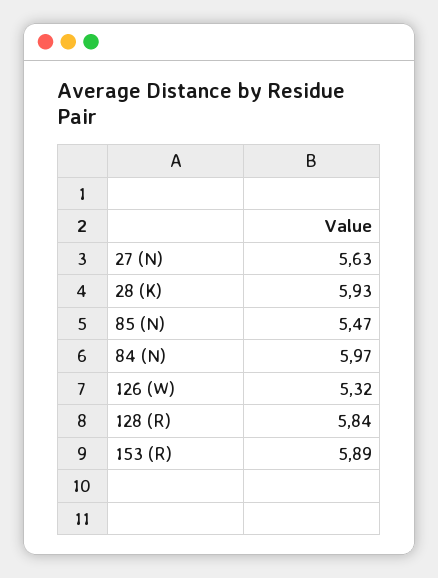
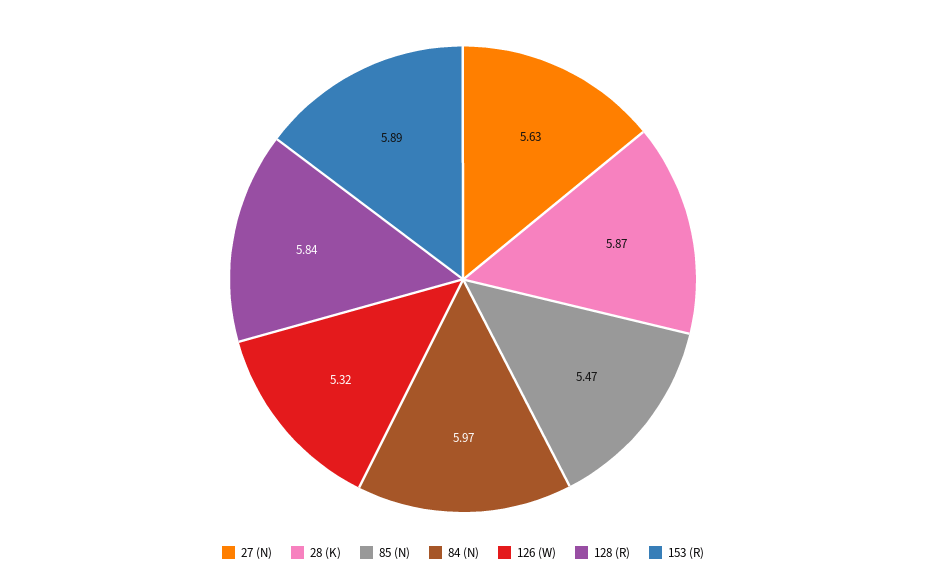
  {
    "27 (N)": 5.63,
-   "28 (K)": 5.93,
+   "28 (K)": 5.87,
    "85 (N)": 5.47,
    "84 (N)": 5.97,
    "126 (W)": 5.32,
    "128 (R)": 5.84,
    "153 (R)": 5.89
  }

